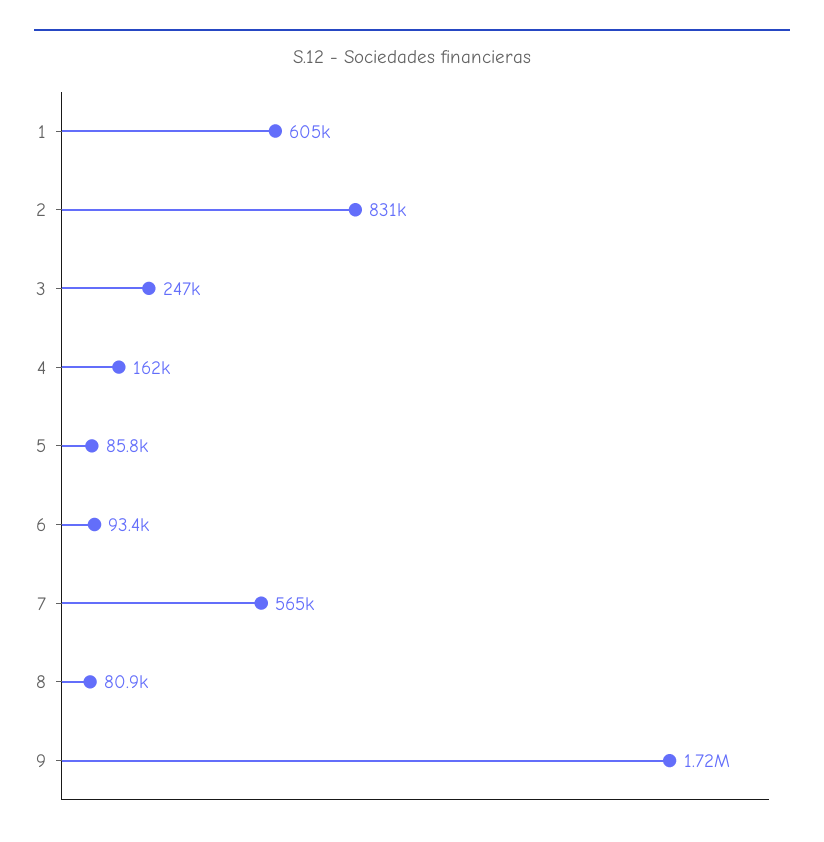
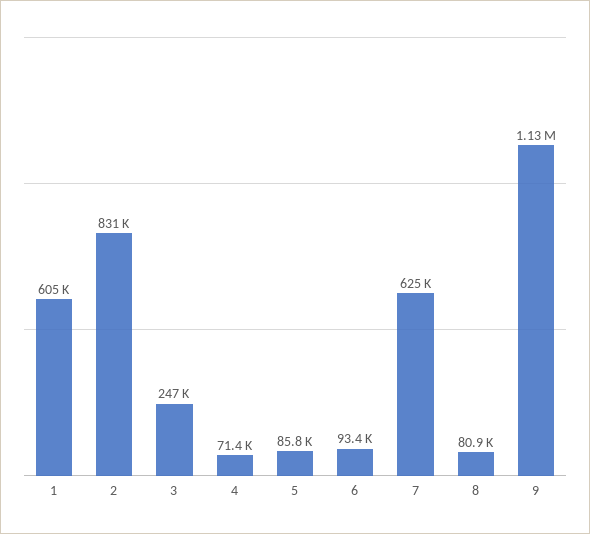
  {
    "1": 605000,
    "2": 831000,
    "3": 247000,
-   "4": 162000,
+   "4": 71400,
    "5": 85800,
    "6": 93400,
-   "7": 565000,
+   "7": 625000,
    "8": 80900,
-   "9": 1720000
+   "9": 1130000
  }

